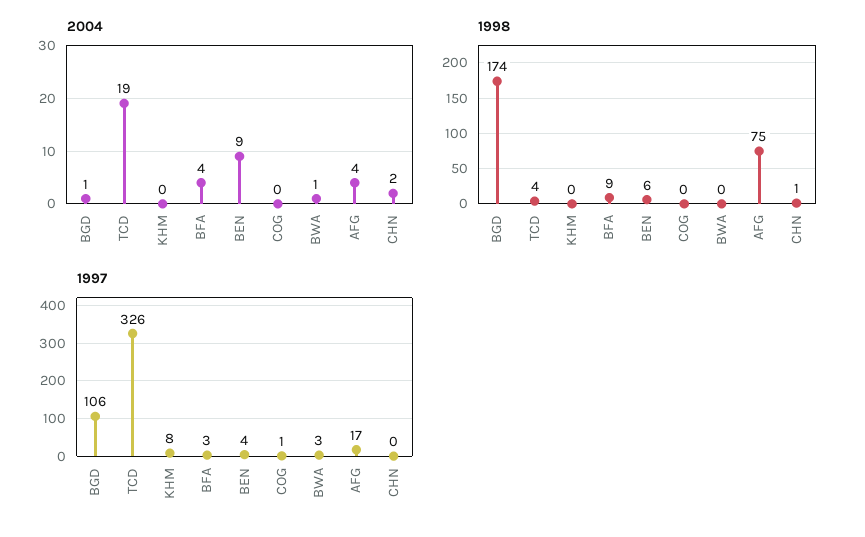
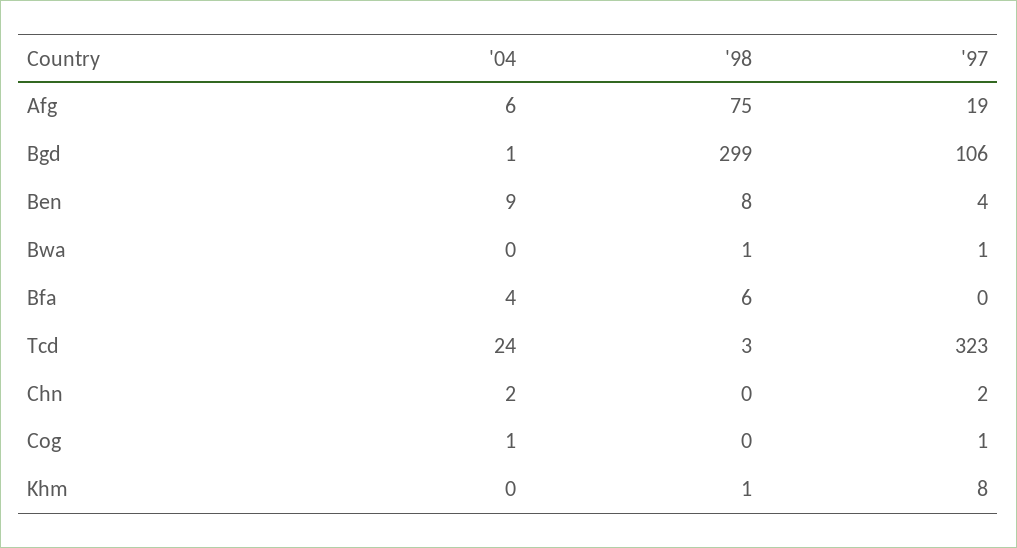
  {
    "2004": {
      "BGD": 1,
-     "TCD": 19,
+     "TCD": 24,
      "KHM": 0,
      "BFA": 4,
      "BEN": 9,
-     "COG": 0,
+     "COG": 1,
-     "BWA": 1,
+     "BWA": 0,
-     "AFG": 4,
+     "AFG": 6,
      "CHN": 2
    },
    "1998": {
-     "BGD": 174,
+     "BGD": 299,
-     "TCD": 4,
+     "TCD": 3,
-     "KHM": 0,
+     "KHM": 1,
-     "BFA": 9,
+     "BFA": 6,
-     "BEN": 6,
+     "BEN": 8,
      "COG": 0,
-     "BWA": 0,
+     "BWA": 1,
      "AFG": 75,
-     "CHN": 1
+     "CHN": 0
    },
    "1997": {
      "BGD": 106,
-     "TCD": 326,
+     "TCD": 323,
      "KHM": 8,
-     "BFA": 3,
+     "BFA": 0,
      "BEN": 4,
      "COG": 1,
-     "BWA": 3,
+     "BWA": 1,
-     "AFG": 17,
+     "AFG": 19,
-     "CHN": 0
+     "CHN": 2
    }
  }

